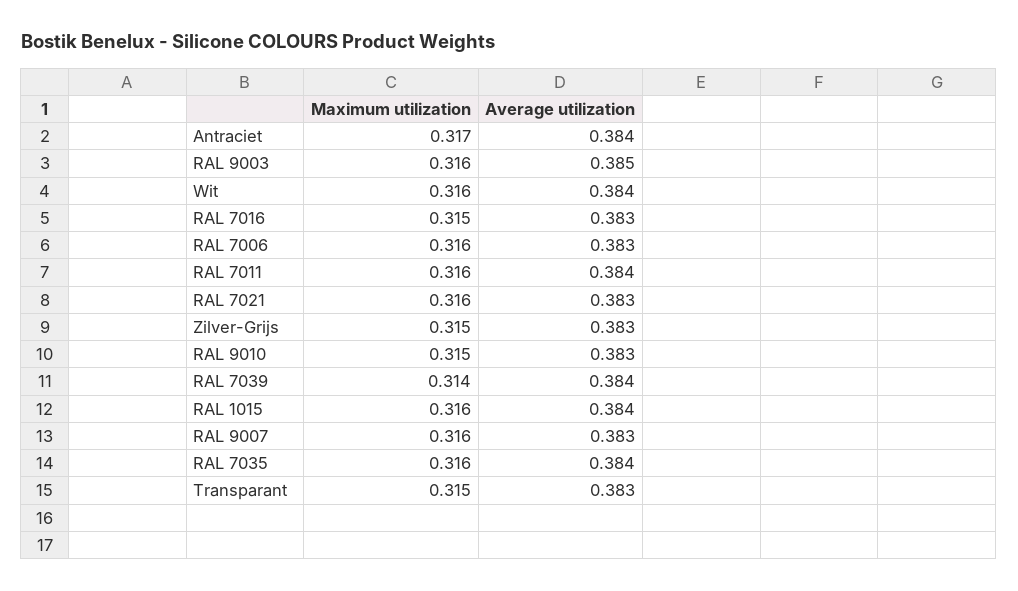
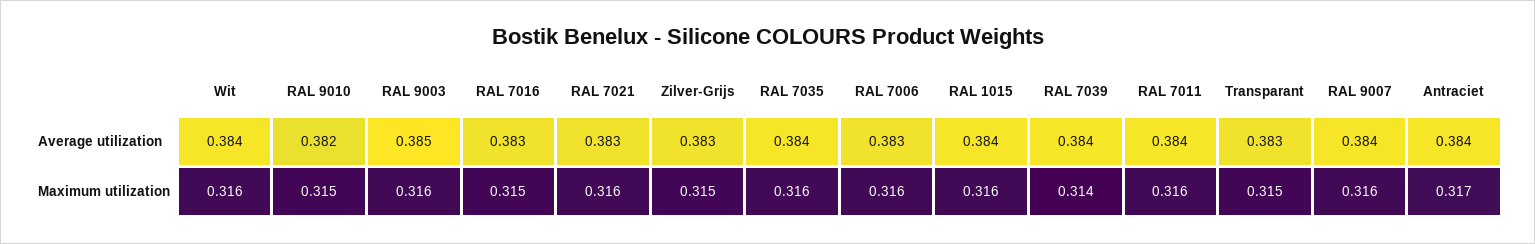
  {
    "Maximum utilization": {
      "Antraciet": 0.317,
      "RAL 9003": 0.316,
      "Wit": 0.316,
      "RAL 7016": 0.315,
      "RAL 7006": 0.316,
      "RAL 7011": 0.316,
      "RAL 7021": 0.316,
      "Zilver-Grijs": 0.315,
      "RAL 9010": 0.315,
      "RAL 7039": 0.314,
      "RAL 1015": 0.316,
      "RAL 9007": 0.316,
      "RAL 7035": 0.316,
      "Transparant": 0.315
    },
    "Average utilization": {
      "Antraciet": 0.384,
      "RAL 9003": 0.385,
      "Wit": 0.384,
      "RAL 7016": 0.383,
      "RAL 7006": 0.383,
      "RAL 7011": 0.384,
      "RAL 7021": 0.383,
      "Zilver-Grijs": 0.383,
-     "RAL 9010": 0.383,
+     "RAL 9010": 0.382,
      "RAL 7039": 0.384,
      "RAL 1015": 0.384,
-     "RAL 9007": 0.383,
+     "RAL 9007": 0.384,
      "RAL 7035": 0.384,
      "Transparant": 0.383
    }
  }

